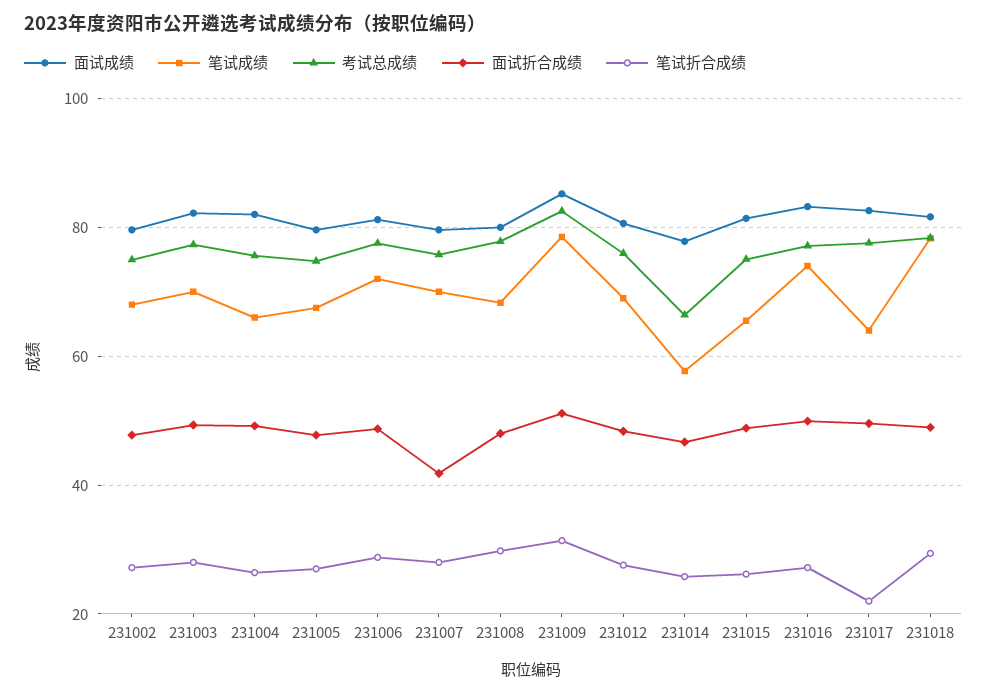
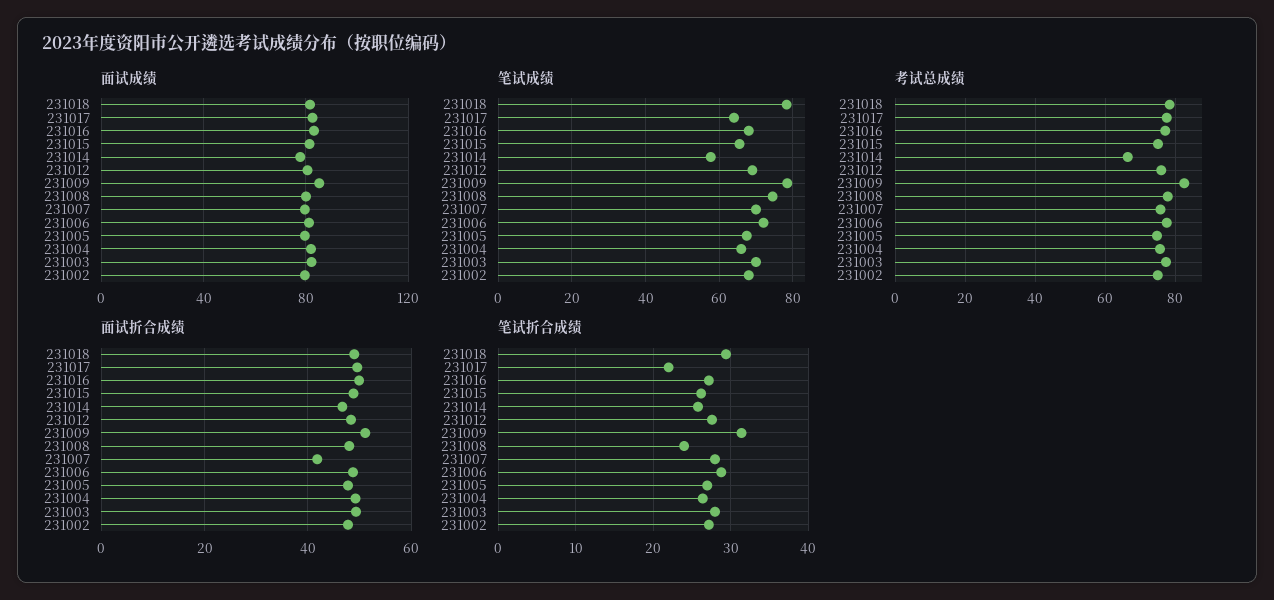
  {
    "面试成绩": {
      "231002": 80,
      "231003": 82,
      "231004": 82,
      "231005": 80,
      "231006": 82,
      "231007": 80,
      "231008": 80,
      "231009": 86,
      "231012": 80,
      "231014": 78,
      "231015": 82,
      "231016": 84,
      "231017": 82,
      "231018": 82
    },
    "笔试成绩": {
      "231002": 68,
      "231003": 70,
      "231004": 66,
      "231005": 68,
      "231006": 72,
      "231007": 70,
-     "231008": 68,
+     "231008": 74,
      "231009": 78,
      "231012": 70,
      "231014": 58,
      "231015": 66,
-     "231016": 74,
+     "231016": 68,
      "231017": 64,
      "231018": 78
    },
    "考试总成绩": {
      "231002": 74,
      "231003": 78,
      "231004": 76,
      "231005": 74,
      "231006": 78,
      "231007": 76,
      "231008": 78,
      "231009": 82,
      "231012": 76,
      "231014": 66,
      "231015": 76,
      "231016": 78,
      "231017": 78,
      "231018": 78
    },
    "面试折合成绩": {
      "231002": 48,
      "231003": 50,
      "231004": 50,
      "231005": 48,
      "231006": 48,
      "231007": 42,
      "231008": 48,
      "231009": 52,
      "231012": 48,
      "231014": 46,
      "231015": 48,
      "231016": 50,
      "231017": 50,
      "231018": 48
    },
    "笔试折合成绩": {
      "231002": 27,
      "231003": 28,
      "231004": 26,
      "231005": 27,
      "231006": 29,
      "231007": 28,
-     "231008": 30,
+     "231008": 24,
      "231009": 31,
      "231012": 28,
      "231014": 26,
      "231015": 26,
      "231016": 27,
      "231017": 22,
      "231018": 29
    }
  }

